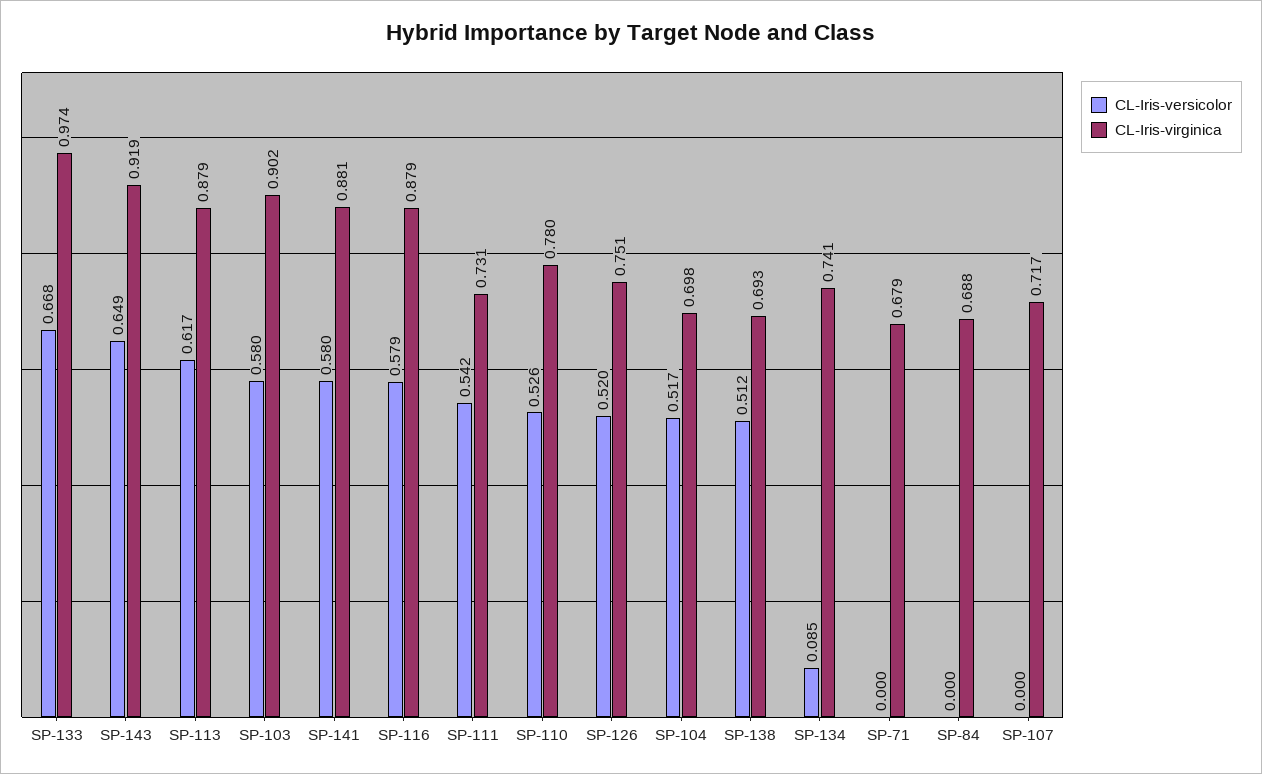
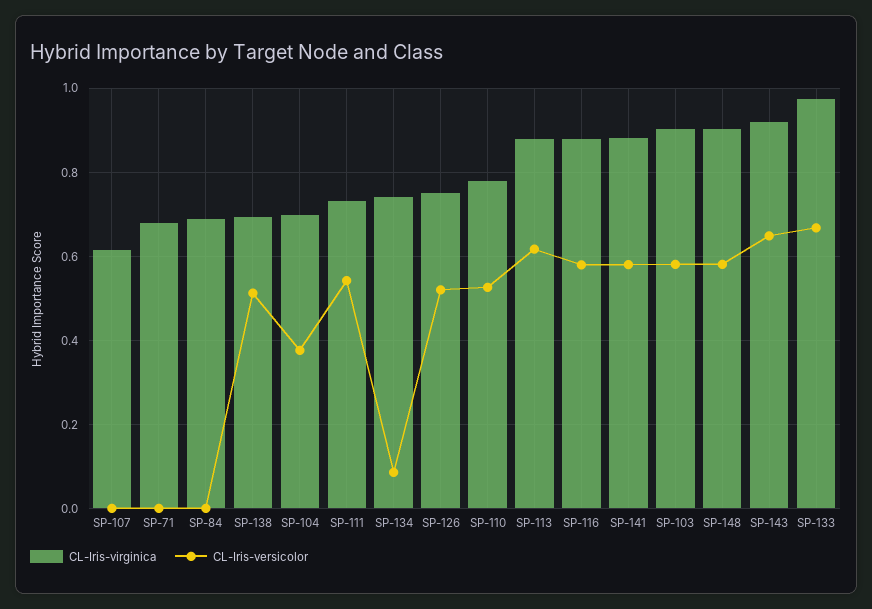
  {
    "CL-Iris-versicolor": {
      "SP-133": 0.668,
      "SP-143": 0.649,
      "SP-113": 0.617,
      "SP-103": 0.58,
      "SP-141": 0.58,
      "SP-116": 0.579,
      "SP-111": 0.542,
      "SP-110": 0.526,
      "SP-126": 0.52,
-     "SP-104": 0.517,
+     "SP-104": 0.38,
      "SP-138": 0.512,
      "SP-134": 0.085,
      "SP-71": 0,
      "SP-84": 0,
-     "SP-107": 0
+     "SP-107": 0,
+     "SP-148": 0.58
    },
    "CL-Iris-virginica": {
      "SP-133": 0.974,
      "SP-143": 0.919,
      "SP-113": 0.879,
      "SP-103": 0.902,
      "SP-141": 0.881,
      "SP-116": 0.879,
      "SP-111": 0.731,
      "SP-110": 0.78,
      "SP-126": 0.751,
      "SP-104": 0.698,
      "SP-138": 0.693,
      "SP-134": 0.741,
      "SP-71": 0.679,
      "SP-84": 0.688,
-     "SP-107": 0.717
+     "SP-107": 0.62,
+     "SP-148": 0.9
    }
  }

